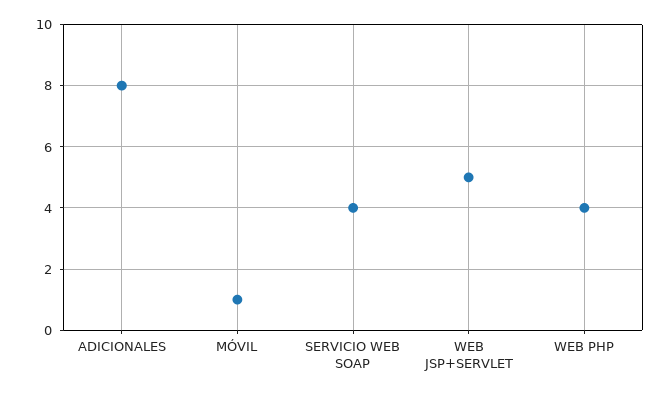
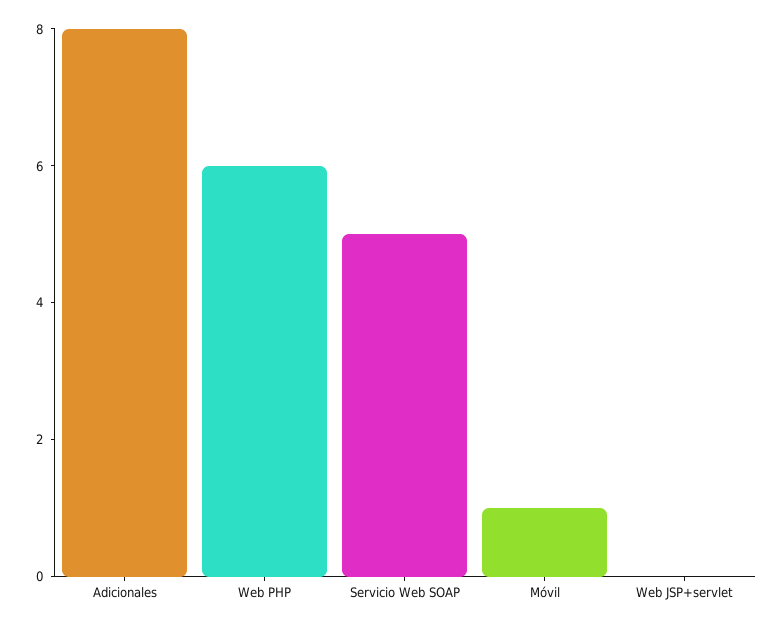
  {
    "ADICIONALES": 8,
    "MÓVIL": 1,
-   "SERVICIO WEB SOAP": 4,
+   "SERVICIO WEB SOAP": 5,
-   "WEB JSP+SERVLET": 5,
+   "WEB JSP+SERVLET": 0,
-   "WEB PHP": 4
+   "WEB PHP": 6
  }

